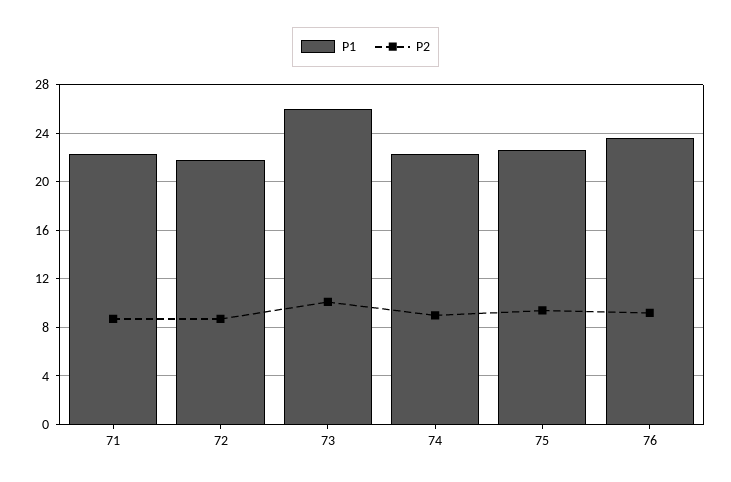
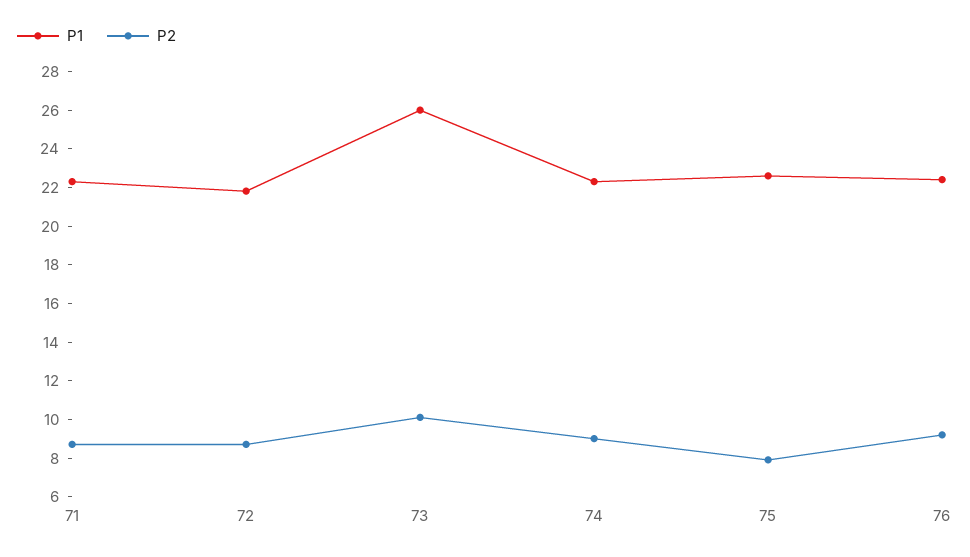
  {
    "P1": {
      "71": 22.5,
      "72": 22,
      "73": 26,
      "74": 22.5,
      "75": 22.5,
-     "76": 23.5
+     "76": 22.5
    },
    "P2": {
      "71": 8.5,
      "72": 8.5,
      "73": 10,
      "74": 9,
-     "75": 9.5,
+     "75": 8,
      "76": 9
    }
  }

